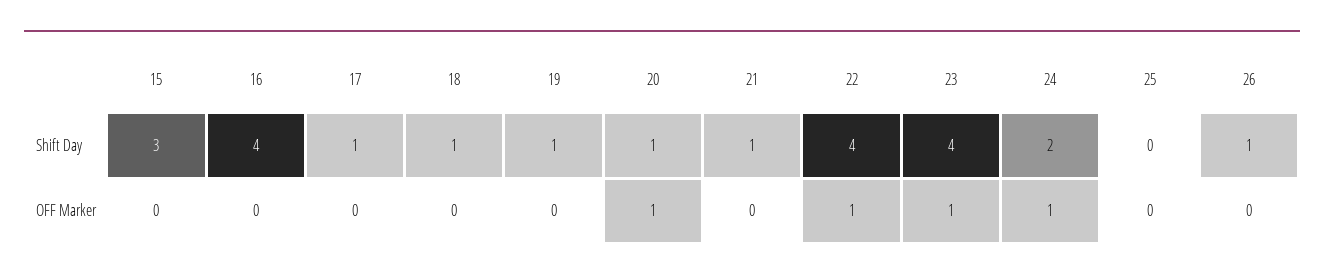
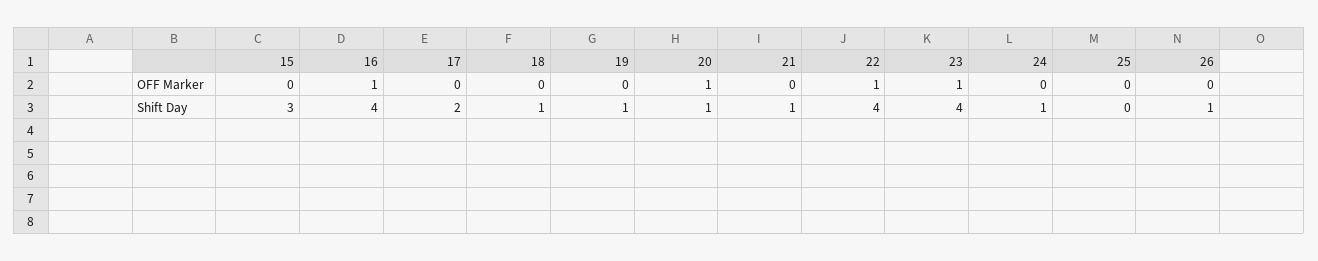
  {
    "15": {
      "Shift Day": 3,
      "OFF Marker": 0
    },
    "16": {
      "Shift Day": 4,
-     "OFF Marker": 0
+     "OFF Marker": 1
    },
    "17": {
-     "Shift Day": 1,
+     "Shift Day": 2,
      "OFF Marker": 0
    },
    "18": {
      "Shift Day": 1,
      "OFF Marker": 0
    },
    "19": {
      "Shift Day": 1,
      "OFF Marker": 0
    },
    "20": {
      "Shift Day": 1,
      "OFF Marker": 1
    },
    "21": {
      "Shift Day": 1,
      "OFF Marker": 0
    },
    "22": {
      "Shift Day": 4,
      "OFF Marker": 1
    },
    "23": {
      "Shift Day": 4,
      "OFF Marker": 1
    },
    "24": {
-     "Shift Day": 2,
+     "Shift Day": 1,
-     "OFF Marker": 1
+     "OFF Marker": 0
    },
    "25": {
      "Shift Day": 0,
      "OFF Marker": 0
    },
    "26": {
      "Shift Day": 1,
      "OFF Marker": 0
    }
  }

